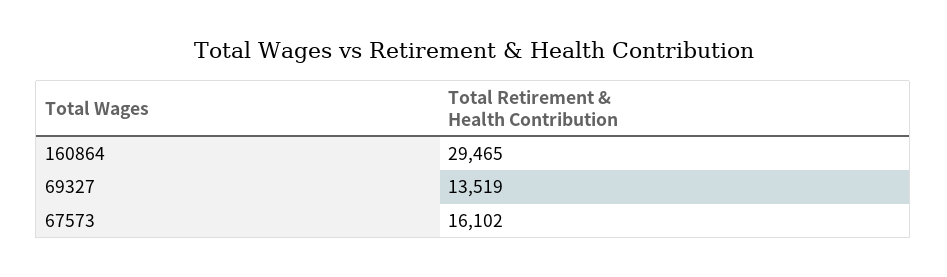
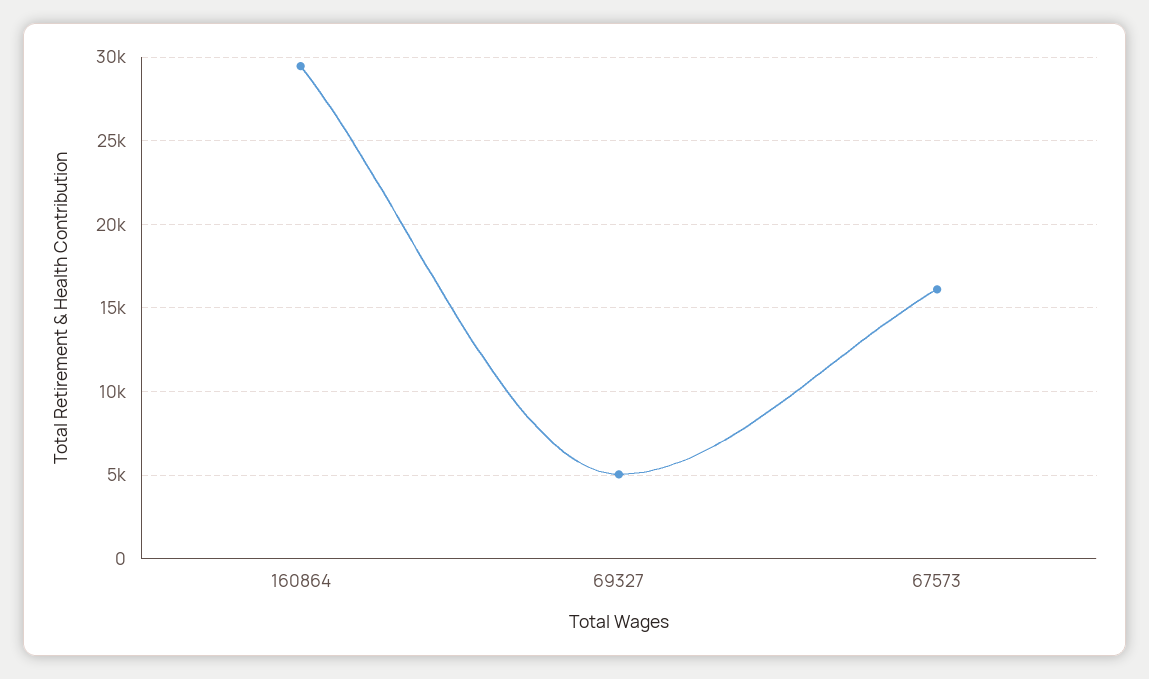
  {
    "160864": 29465,
-   "69327": 13519,
+   "69327": 5000,
    "67573": 16102
  }

